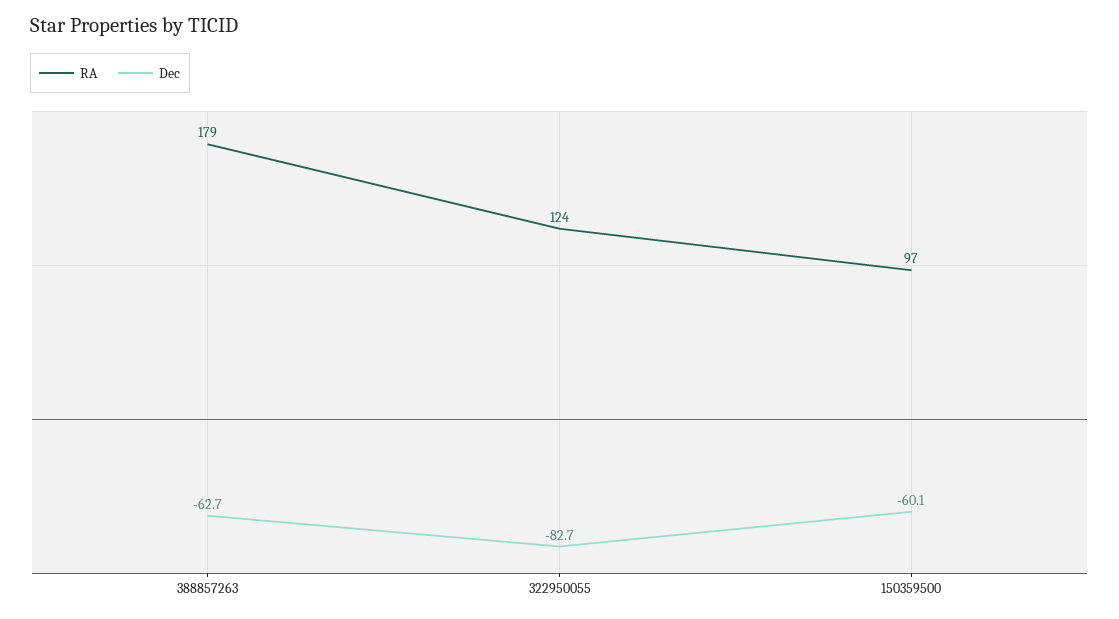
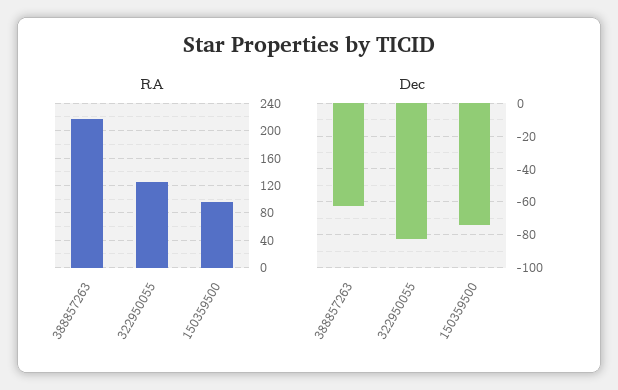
  {
    "RA": {
-     "388857263": 179,
+     "388857263": 220,
      "322950055": 124,
      "150359500": 97
    },
    "Dec": {
      "388857263": -62.7,
      "322950055": -82.7,
-     "150359500": -60.1
+     "150359500": -75
    }
  }

